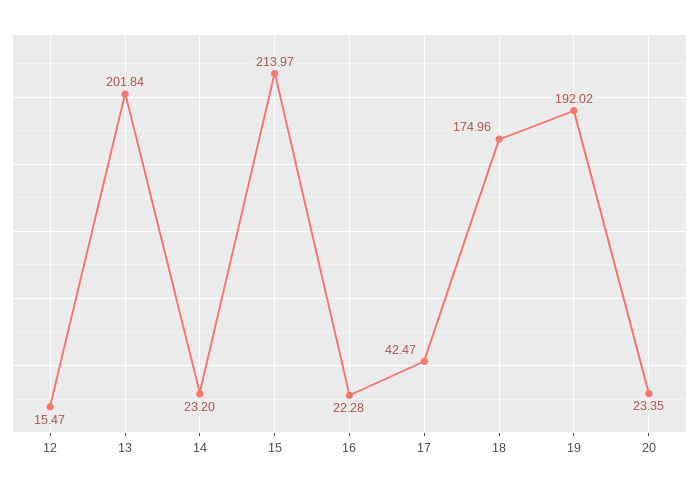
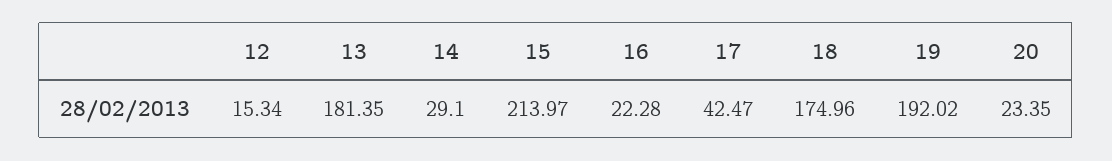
  {
-   "12": 15.47,
+   "12": 15.34,
-   "13": 201.84,
+   "13": 181.35,
-   "14": 23.2,
+   "14": 29.1,
    "15": 213.97,
    "16": 22.28,
    "17": 42.47,
    "18": 174.96,
    "19": 192.02,
    "20": 23.35
  }

